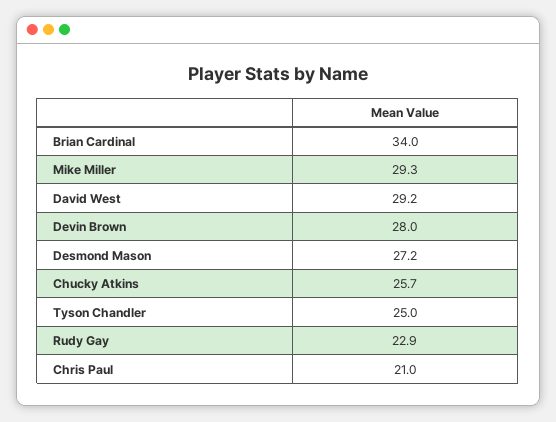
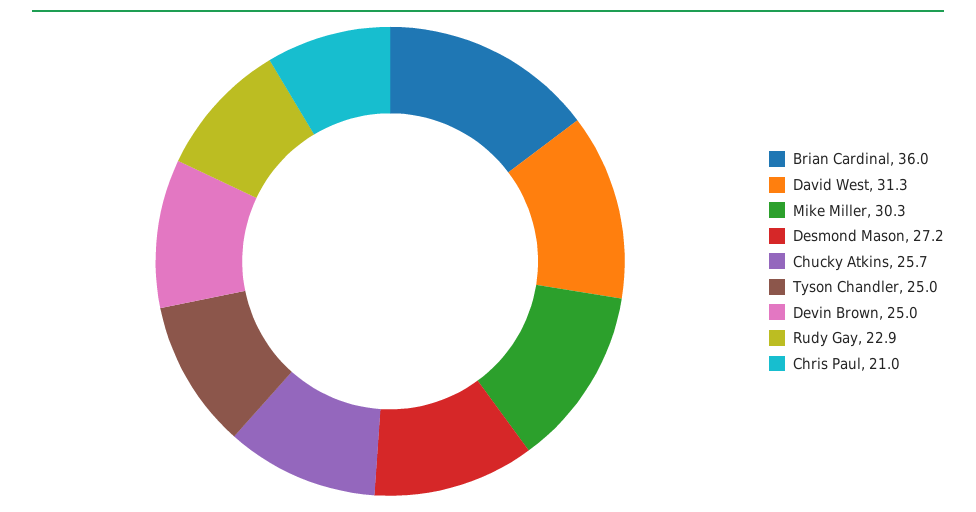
  {
-   "Brian Cardinal": 34,
+   "Brian Cardinal": 36,
-   "Mike Miller": 29.3,
+   "Mike Miller": 30.3,
-   "David West": 29.2,
+   "David West": 31.3,
-   "Devin Brown": 28,
+   "Devin Brown": 25,
    "Desmond Mason": 27.2,
    "Chucky Atkins": 25.7,
    "Tyson Chandler": 25,
    "Rudy Gay": 22.9,
    "Chris Paul": 21
  }

